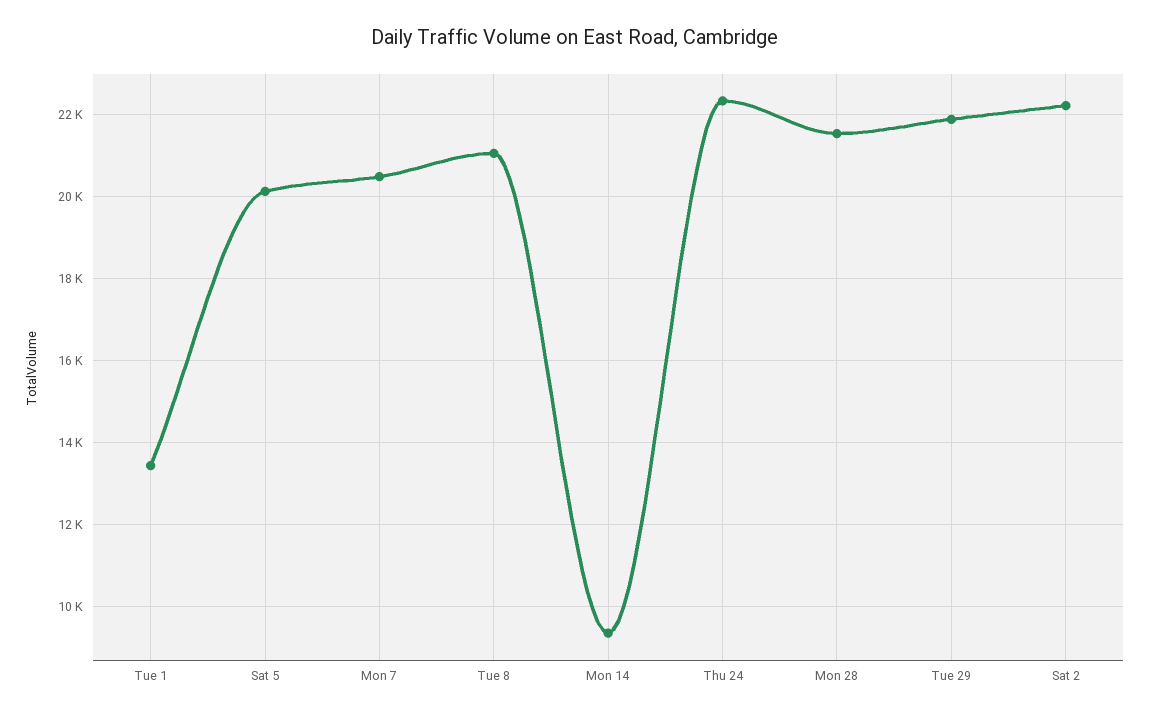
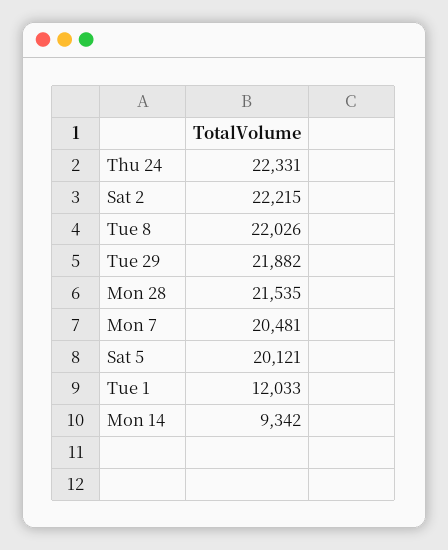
  {
-   "Tue 1": 13400,
+   "Tue 1": 12033,
    "Sat 5": 20121,
    "Mon 7": 20481,
-   "Tue 8": 21000,
+   "Tue 8": 22026,
    "Mon 14": 9342,
    "Thu 24": 22331,
    "Mon 28": 21535,
    "Tue 29": 21882,
    "Sat 2": 22215
  }

